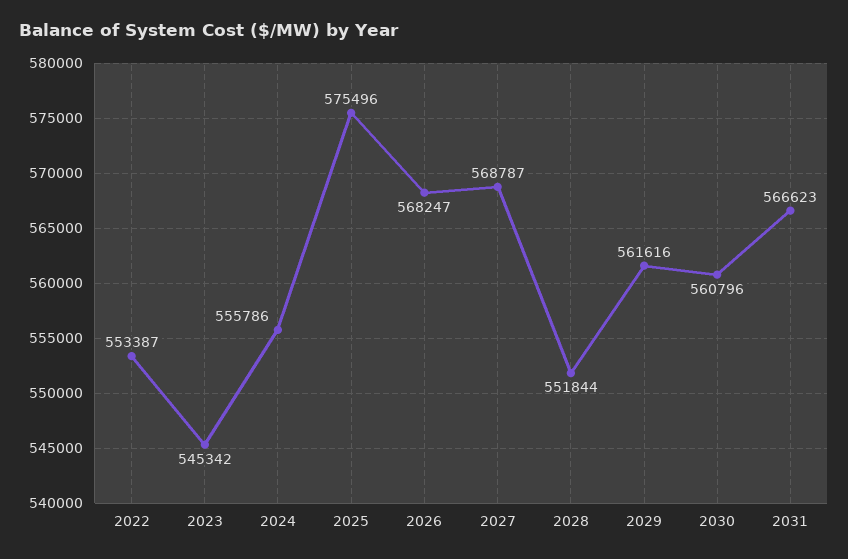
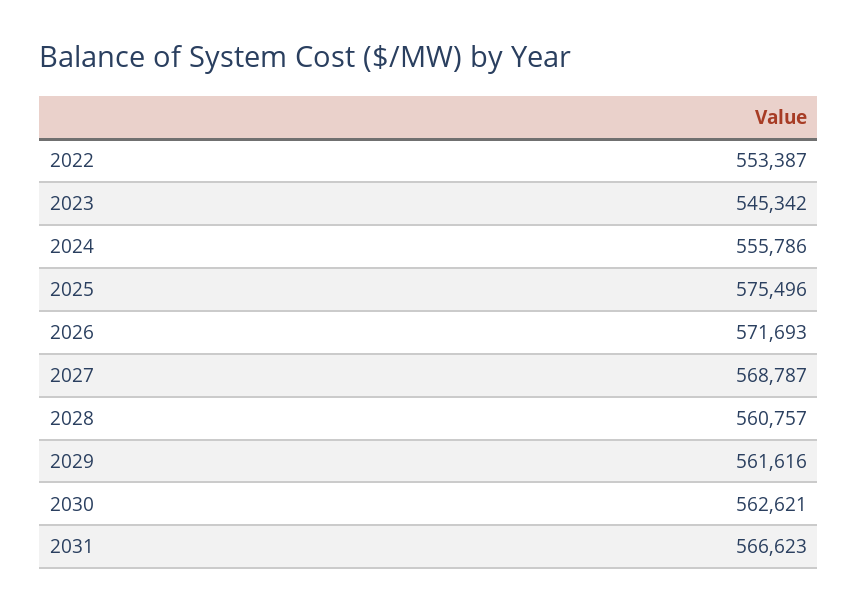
  {
    "2022": 553387,
    "2023": 545342,
    "2024": 555786,
    "2025": 575496,
-   "2026": 568247,
+   "2026": 571693,
    "2027": 568787,
-   "2028": 551844,
+   "2028": 560757,
    "2029": 561616,
-   "2030": 560796,
+   "2030": 562621,
    "2031": 566623
  }

